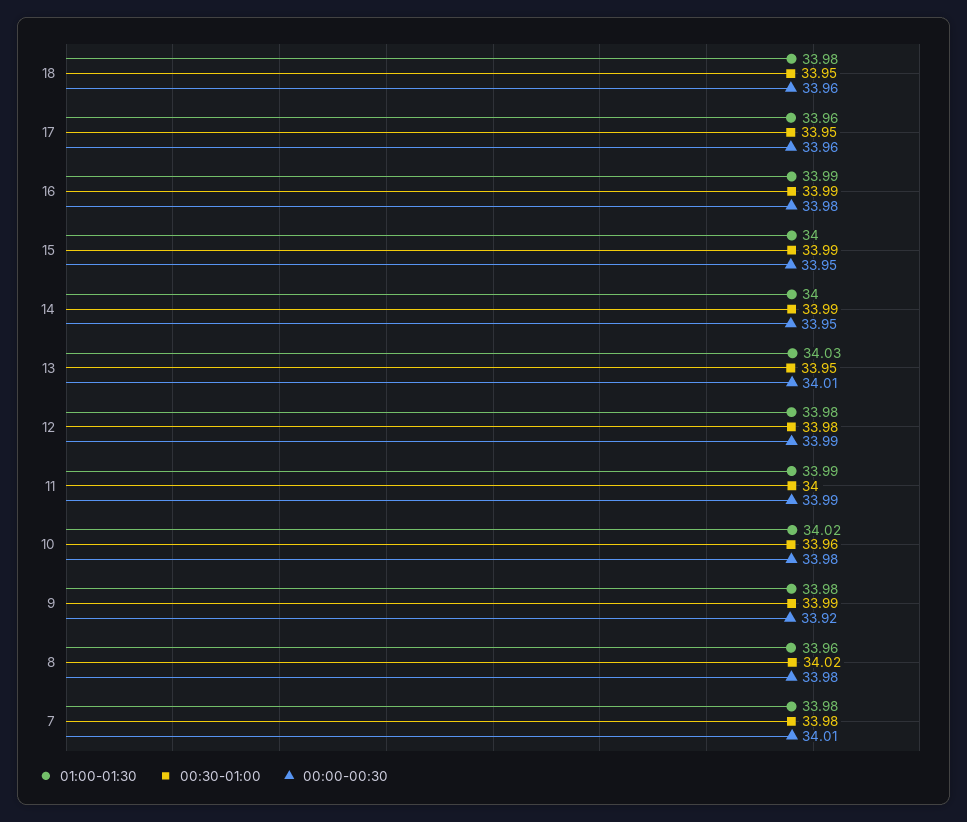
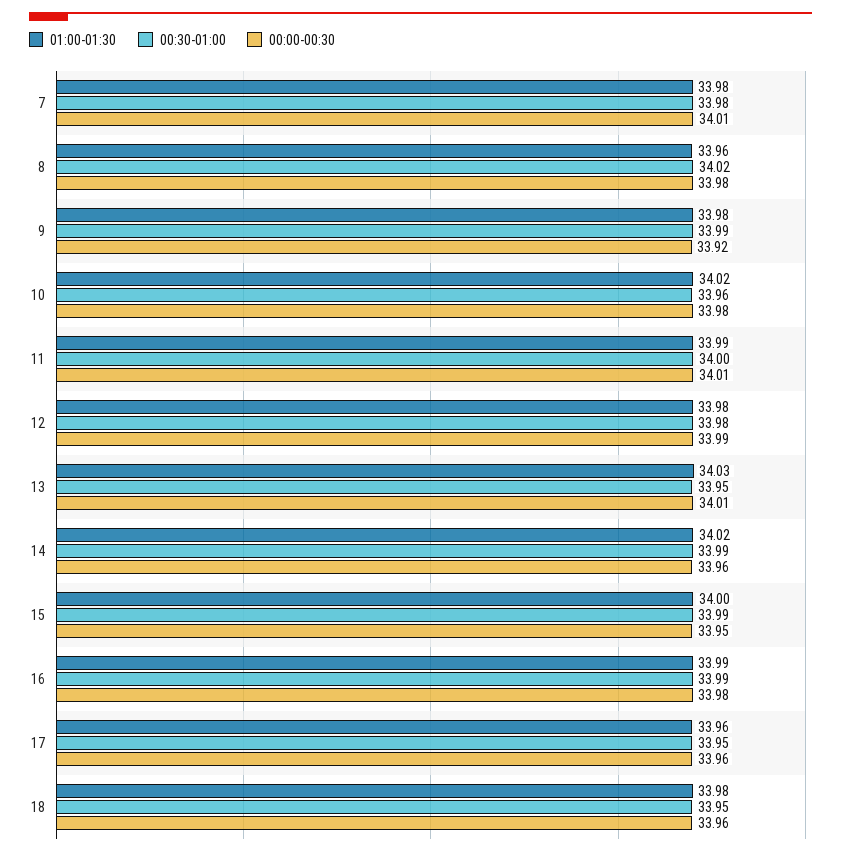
  {
    "01:00-01:30": {
      "18": 33.98,
      "17": 33.96,
      "16": 33.99,
      "15": 34,
-     "14": 34,
+     "14": 34.02,
      "13": 34.03,
      "12": 33.98,
      "11": 33.99,
      "10": 34.02,
      "9": 33.98,
      "8": 33.96,
      "7": 33.98
    },
    "00:30-01:00": {
      "18": 33.95,
      "17": 33.95,
      "16": 33.99,
      "15": 33.99,
      "14": 33.99,
      "13": 33.95,
      "12": 33.98,
      "11": 34,
      "10": 33.96,
      "9": 33.99,
      "8": 34.02,
      "7": 33.98
    },
    "00:00-00:30": {
      "18": 33.96,
      "17": 33.96,
      "16": 33.98,
      "15": 33.95,
-     "14": 33.95,
+     "14": 33.96,
      "13": 34.01,
      "12": 33.99,
-     "11": 33.99,
+     "11": 34.01,
      "10": 33.98,
      "9": 33.92,
      "8": 33.98,
      "7": 34.01
    }
  }

